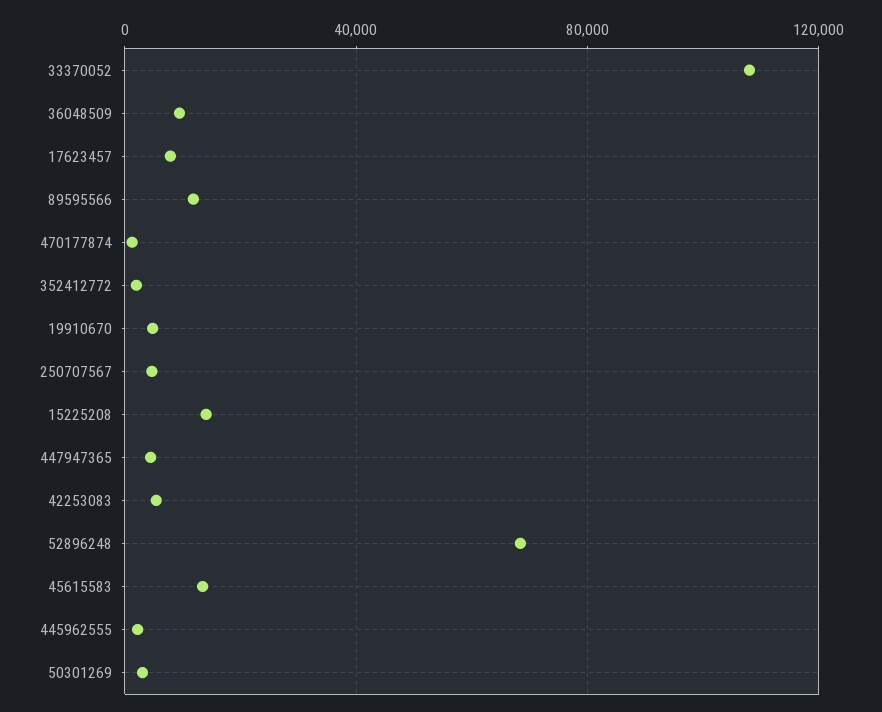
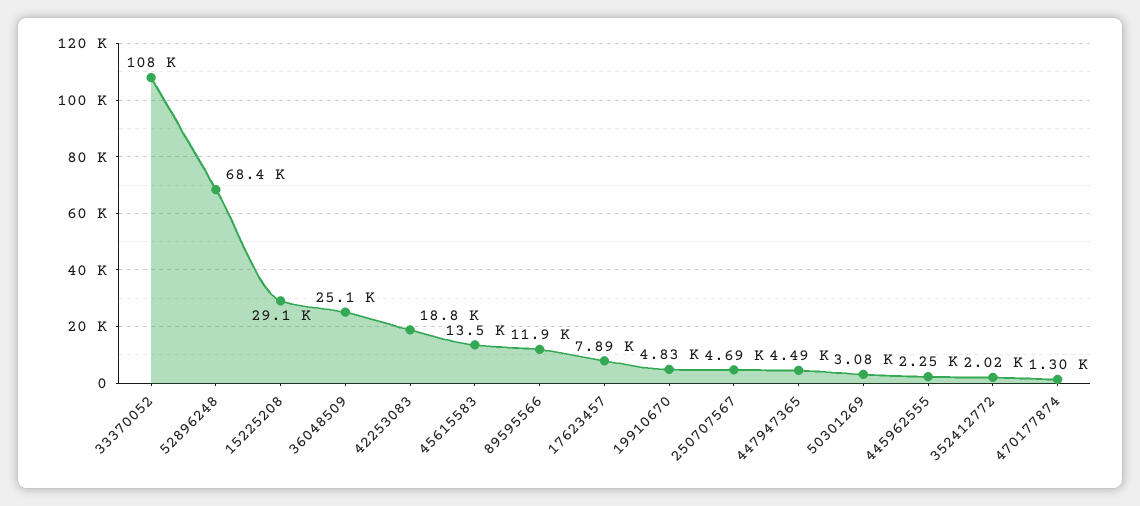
  {
    "33370052": 108000,
-   "36048509": 10000,
+   "36048509": 25100,
    "17623457": 7890,
    "89595566": 11900,
    "470177874": 1300,
    "352412772": 2020,
    "19910670": 4830,
    "250707567": 4690,
-   "15225208": 15000,
+   "15225208": 29100,
    "447947365": 4490,
-   "42253083": 5000,
+   "42253083": 18800,
    "52896248": 68400,
    "45615583": 13500,
    "445962555": 2250,
    "50301269": 3080
  }

